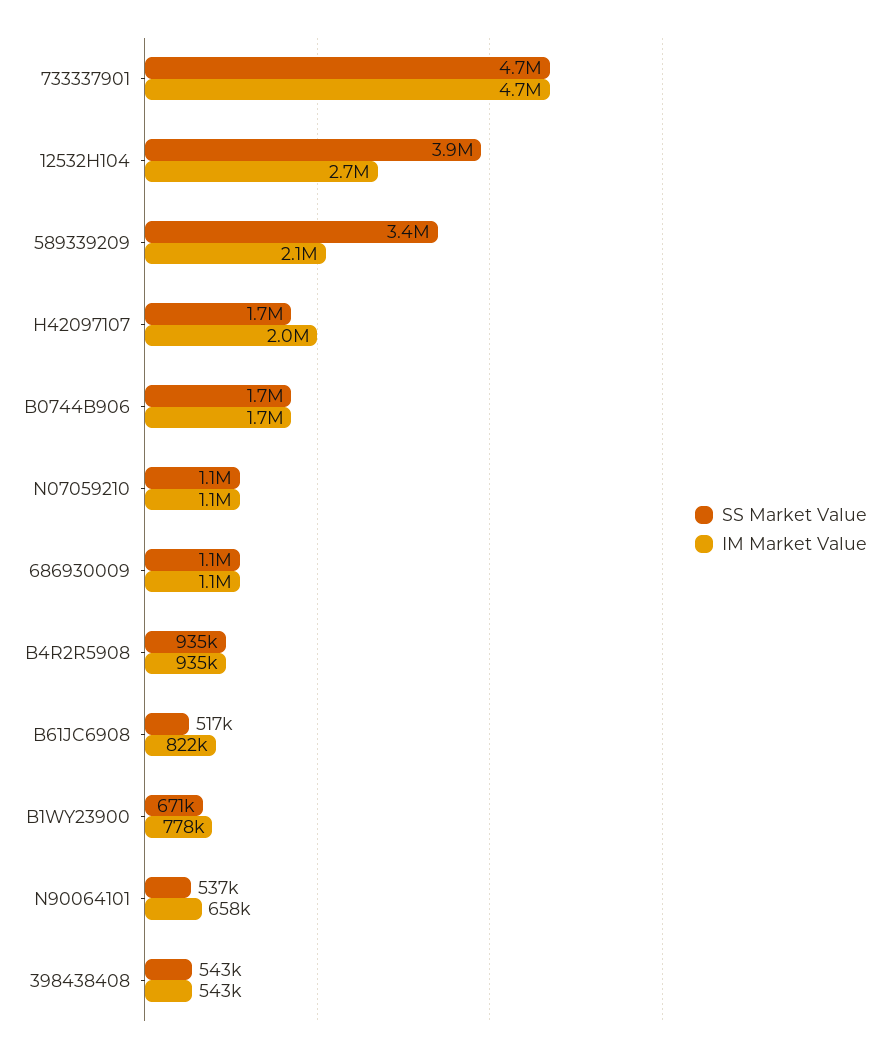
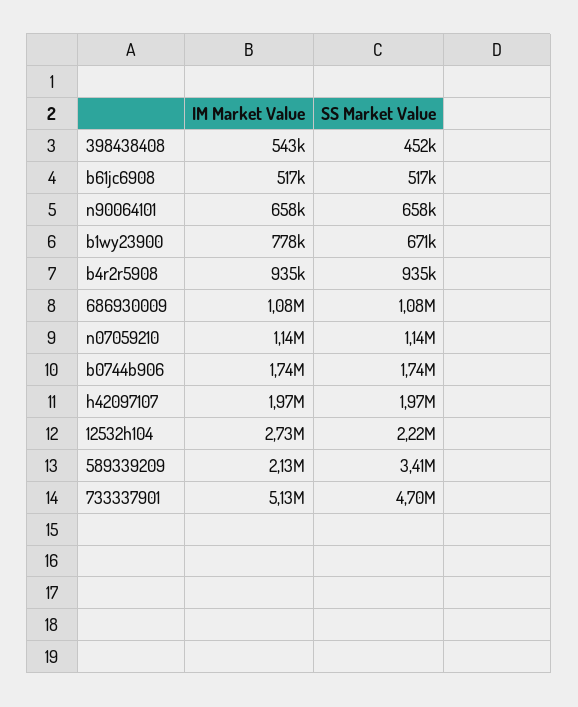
  {
    "SS Market Value": {
      "733337901": 4700000,
-     "12532H104": 3900000,
+     "12532H104": 2220000,
      "589339209": 3410000,
-     "H42097107": 1700000,
+     "H42097107": 1970000,
      "B0744B906": 1740000,
      "N07059210": 1140000,
      "686930009": 1080000,
      "B4R2R5908": 935000,
      "B61JC6908": 517000,
      "B1WY23900": 671000,
-     "N90064101": 537000,
+     "N90064101": 658000,
-     "398438408": 543000
+     "398438408": 452000
    },
    "IM Market Value": {
-     "733337901": 4700000,
+     "733337901": 5130000,
      "12532H104": 2730000,
      "589339209": 2130000,
      "H42097107": 1970000,
      "B0744B906": 1740000,
      "N07059210": 1140000,
      "686930009": 1080000,
      "B4R2R5908": 935000,
-     "B61JC6908": 822000,
+     "B61JC6908": 517000,
      "B1WY23900": 778000,
      "N90064101": 658000,
      "398438408": 543000
    }
  }

